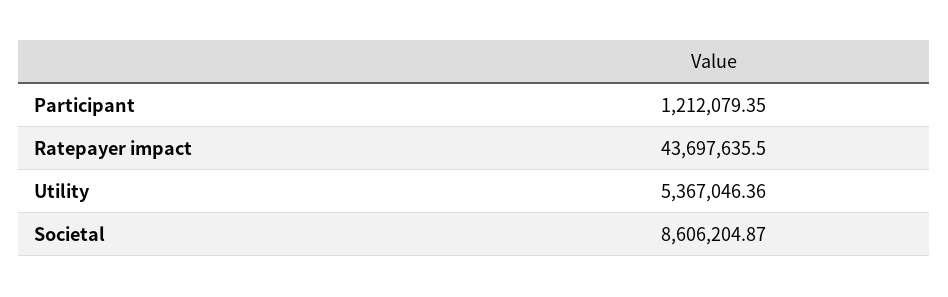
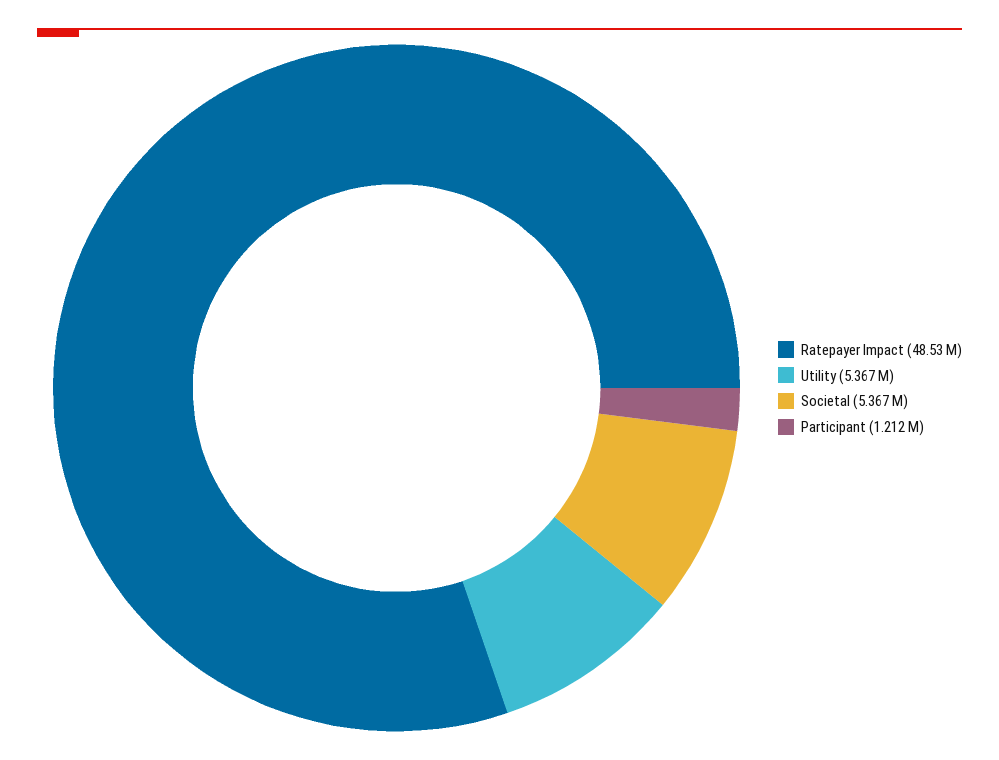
  {
    "Participant": 1212079.35,
-   "Ratepayer impact": 43697635.5,
+   "Ratepayer impact": 48530000,
    "Utility": 5367046.36,
-   "Societal": 8606204.87
+   "Societal": 5367000
  }

